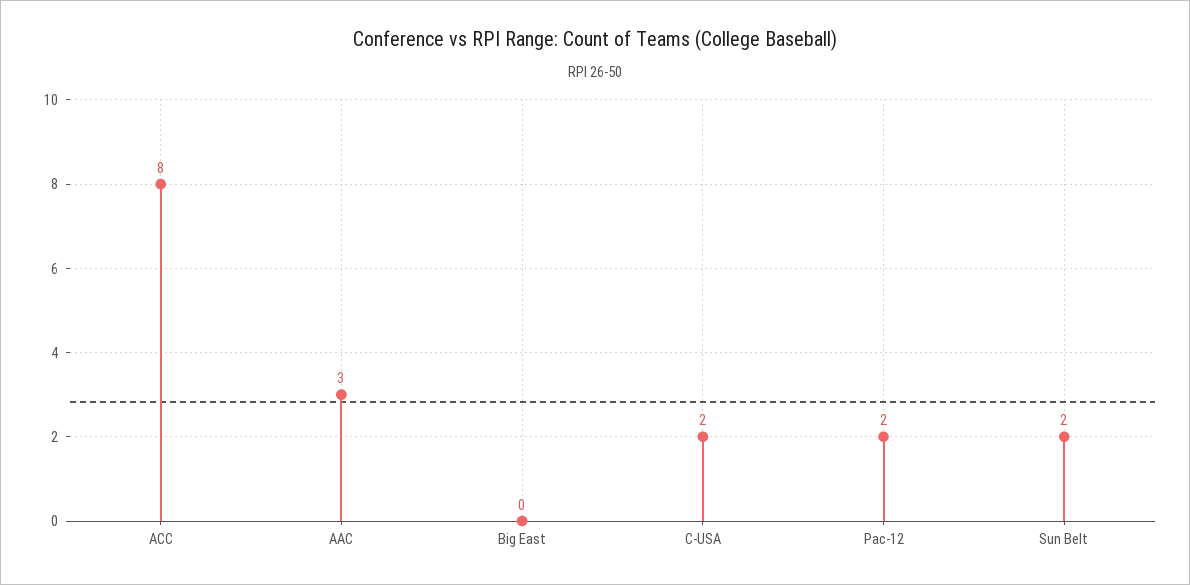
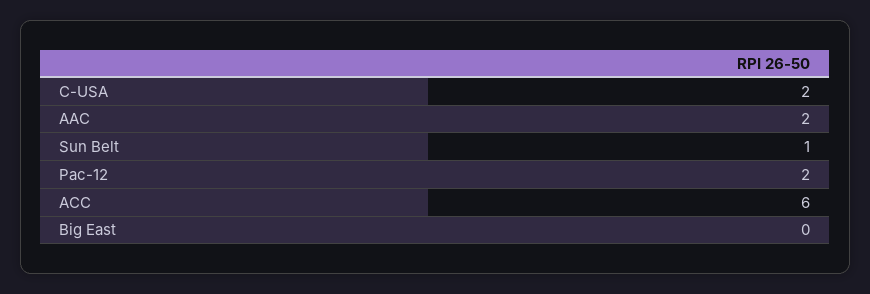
  {
-   "ACC": 8,
+   "ACC": 6,
-   "AAC": 3,
+   "AAC": 2,
    "Big East": 0,
    "C-USA": 2,
    "Pac-12": 2,
-   "Sun Belt": 2
+   "Sun Belt": 1
  }

